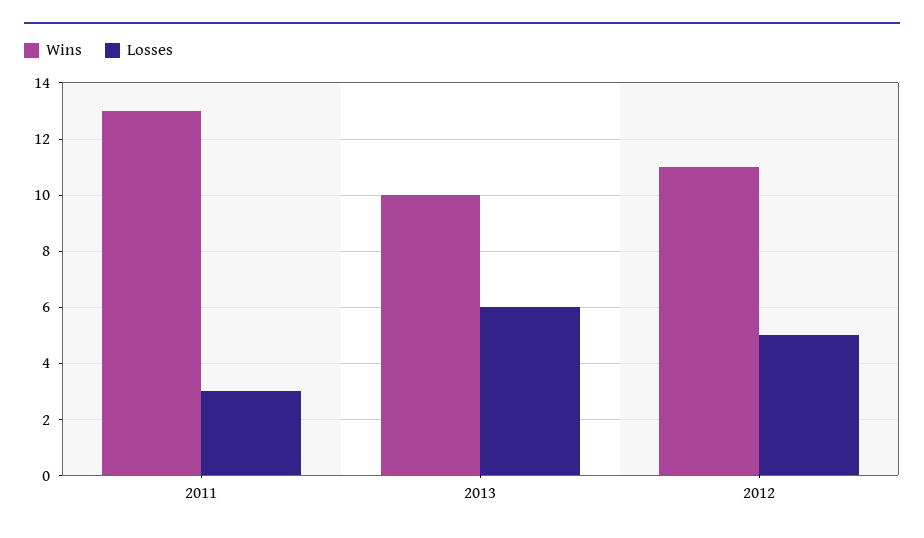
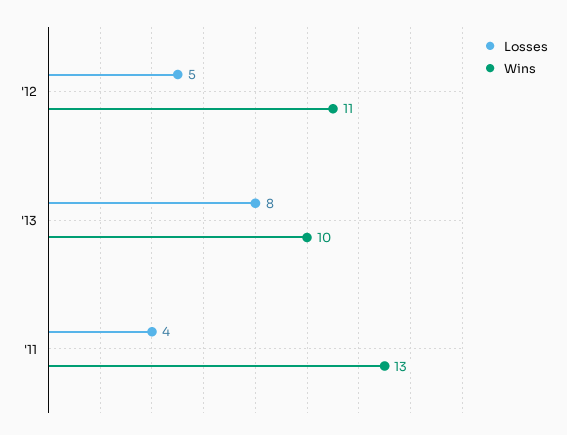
  {
    "Wins": {
      "2011": 13,
      "2013": 10,
      "2012": 11
    },
    "Losses": {
-     "2011": 3,
+     "2011": 4,
-     "2013": 6,
+     "2013": 8,
      "2012": 5
    }
  }

